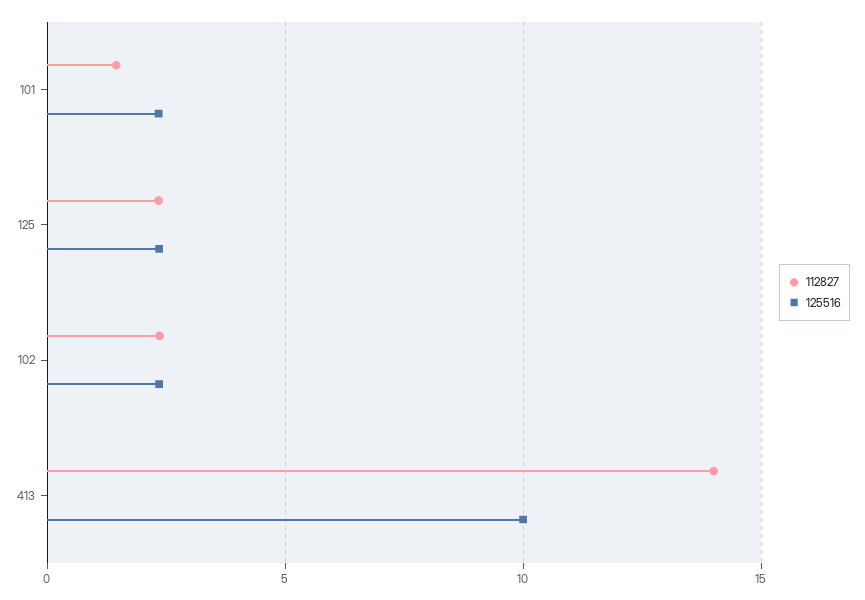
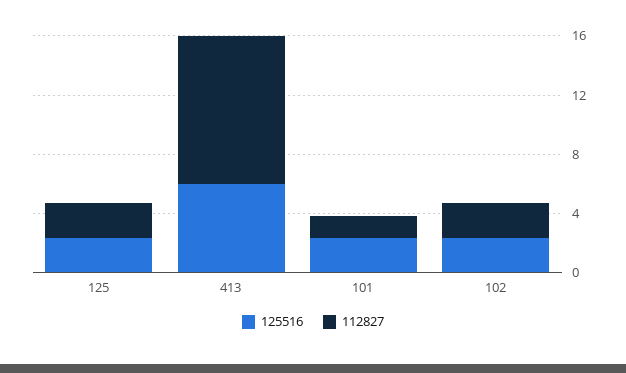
  {
    "112827": {
      "101": 1.5,
      "125": 2.5,
      "102": 2.5,
-     "413": 14
+     "413": 10
    },
    "125516": {
      "101": 2.5,
      "125": 2.5,
      "102": 2.5,
-     "413": 10
+     "413": 6
    }
  }

